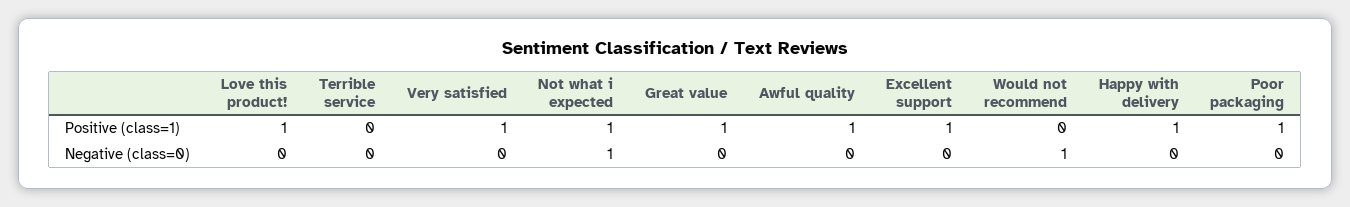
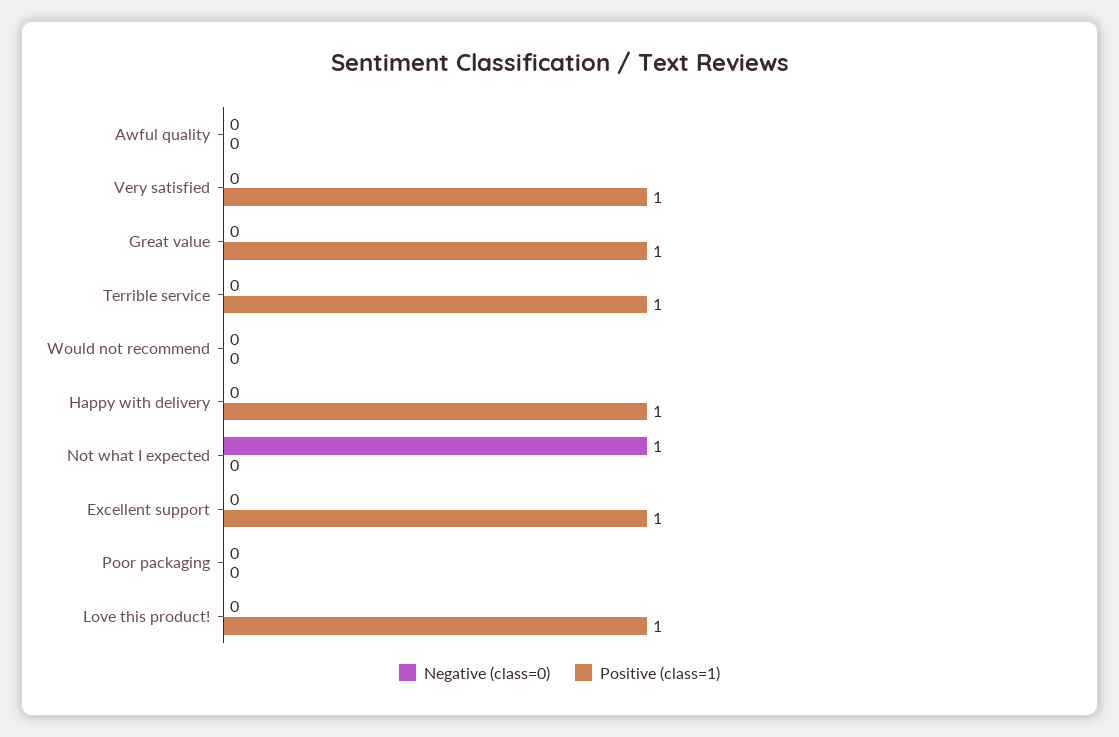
  {
    "Positive (class=1)": {
      "Love this product!": 1,
-     "Terrible service": 0,
+     "Terrible service": 1,
      "Very satisfied": 1,
-     "Not what i expected": 1,
+     "Not what i expected": 0,
      "Great value": 1,
-     "Awful quality": 1,
+     "Awful quality": 0,
      "Excellent support": 1,
      "Would not recommend": 0,
      "Happy with delivery": 1,
-     "Poor packaging": 1
+     "Poor packaging": 0
    },
    "Negative (class=0)": {
      "Love this product!": 0,
      "Terrible service": 0,
      "Very satisfied": 0,
      "Not what i expected": 1,
      "Great value": 0,
      "Awful quality": 0,
      "Excellent support": 0,
-     "Would not recommend": 1,
+     "Would not recommend": 0,
      "Happy with delivery": 0,
      "Poor packaging": 0
    }
  }

